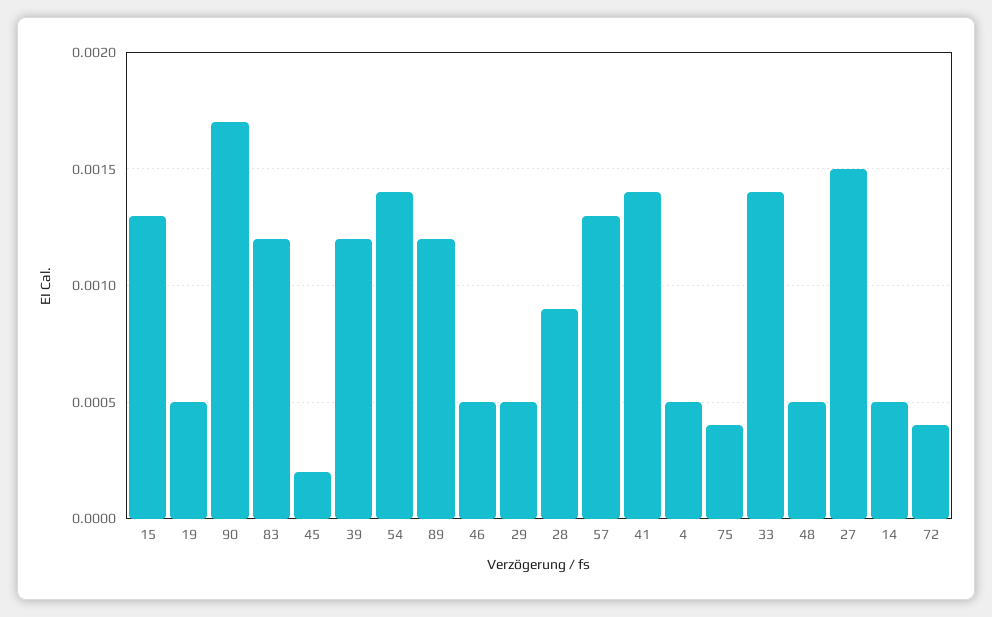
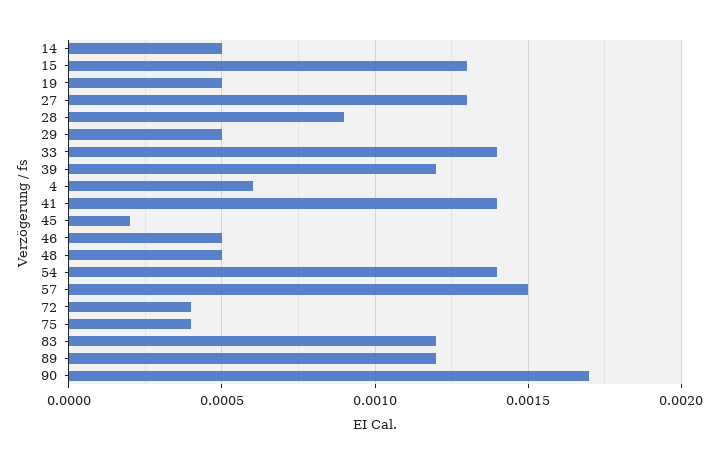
  {
    "15": 0.0013,
    "19": 0.0005,
    "90": 0.0017,
    "83": 0.0012,
    "45": 0.0002,
    "39": 0.0012,
    "54": 0.0014,
    "89": 0.0012,
    "46": 0.0005,
    "29": 0.0005,
    "28": 0.0009,
-   "57": 0.0013,
+   "57": 0.0015,
    "41": 0.0014,
-   "4": 0.0005,
+   "4": 0.0006,
    "75": 0.0004,
    "33": 0.0014,
    "48": 0.0005,
-   "27": 0.0015,
+   "27": 0.0013,
    "14": 0.0005,
    "72": 0.0004
  }

